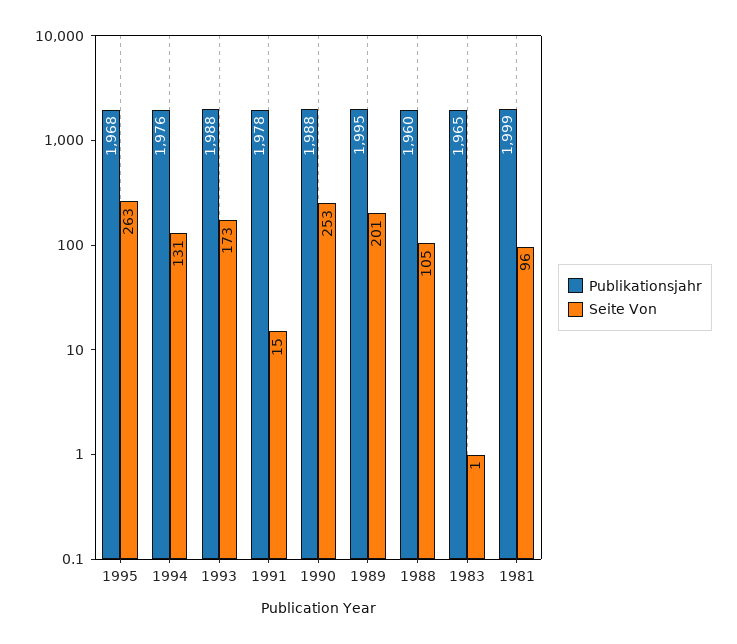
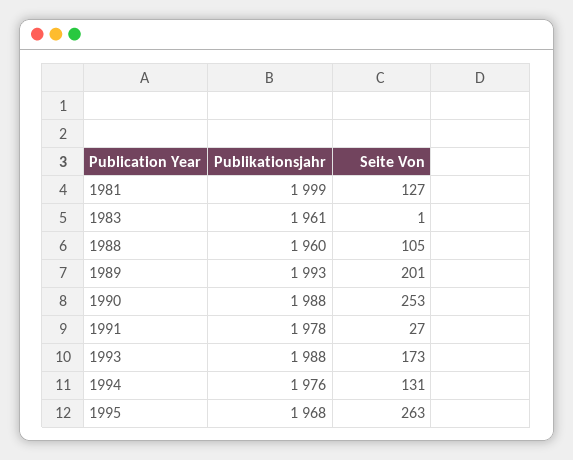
  {
    "Publikationsjahr": {
      "1995": 1968,
      "1994": 1976,
      "1993": 1988,
      "1991": 1978,
      "1990": 1988,
-     "1989": 1995,
+     "1989": 1993,
      "1988": 1960,
-     "1983": 1965,
+     "1983": 1961,
      "1981": 1999
    },
    "Seite Von": {
      "1995": 263,
      "1994": 131,
      "1993": 173,
-     "1991": 15,
+     "1991": 27,
      "1990": 253,
      "1989": 201,
      "1988": 105,
      "1983": 1,
-     "1981": 96
+     "1981": 127
    }
  }

